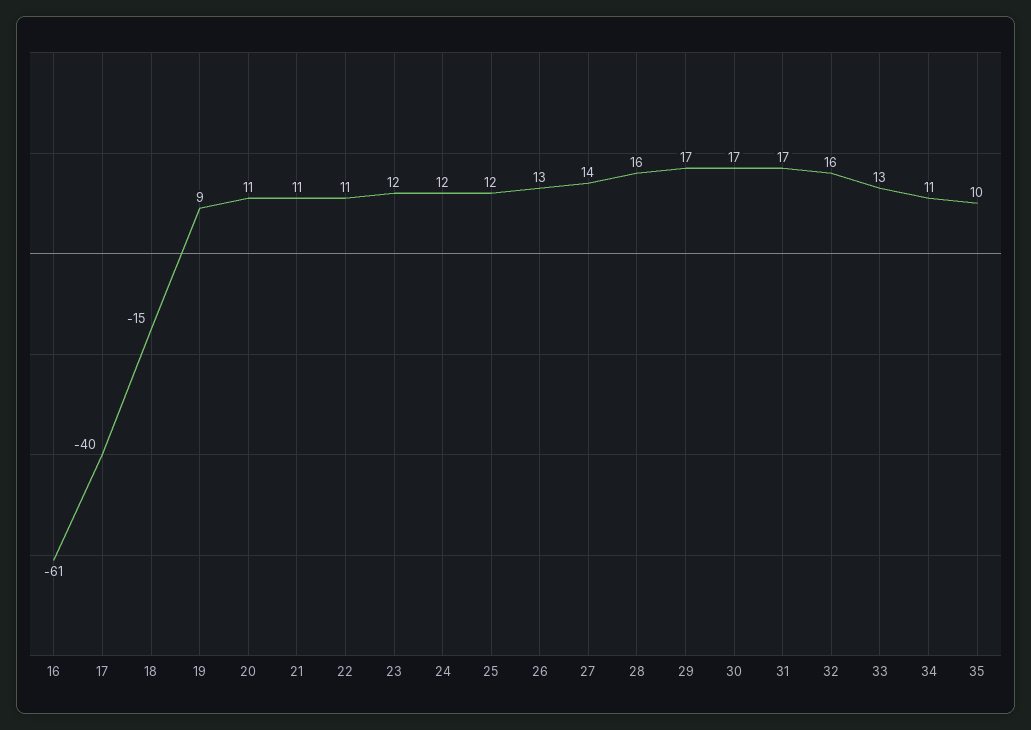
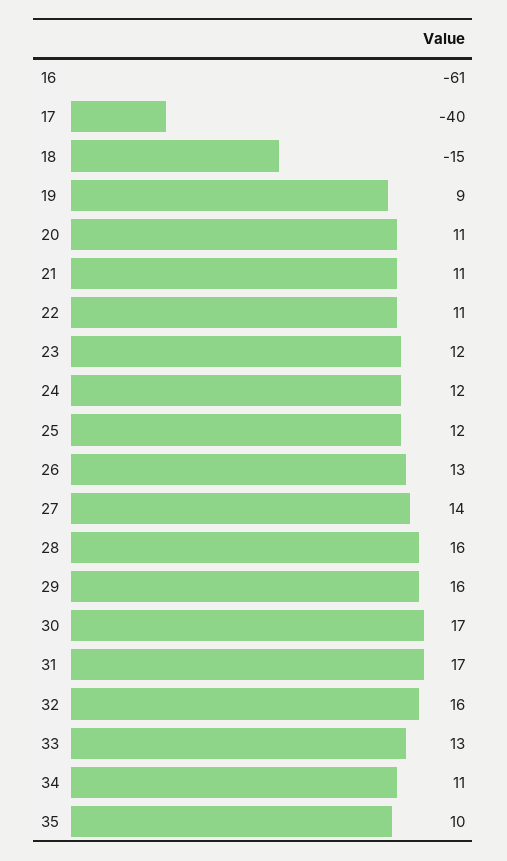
  {
    "16": -61,
    "17": -40,
    "18": -15,
    "19": 9,
    "20": 11,
    "21": 11,
    "22": 11,
    "23": 12,
    "24": 12,
    "25": 12,
    "26": 13,
    "27": 14,
    "28": 16,
-   "29": 17,
+   "29": 16,
    "30": 17,
    "31": 17,
    "32": 16,
    "33": 13,
    "34": 11,
    "35": 10
  }

